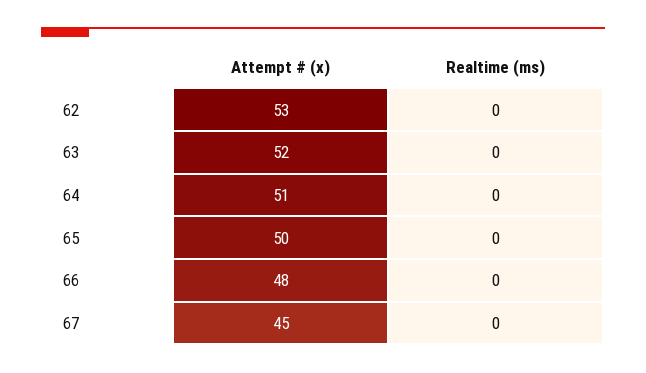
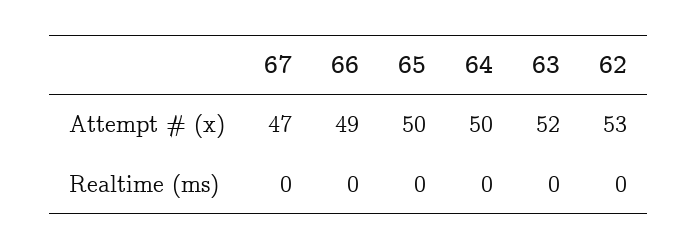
  {
    "Attempt # (x)": {
      "62": 53,
      "63": 52,
-     "64": 51,
+     "64": 50,
      "65": 50,
-     "66": 48,
+     "66": 49,
-     "67": 45
+     "67": 47
    },
    "Realtime (ms)": {
      "62": 0,
      "63": 0,
      "64": 0,
      "65": 0,
      "66": 0,
      "67": 0
    }
  }

